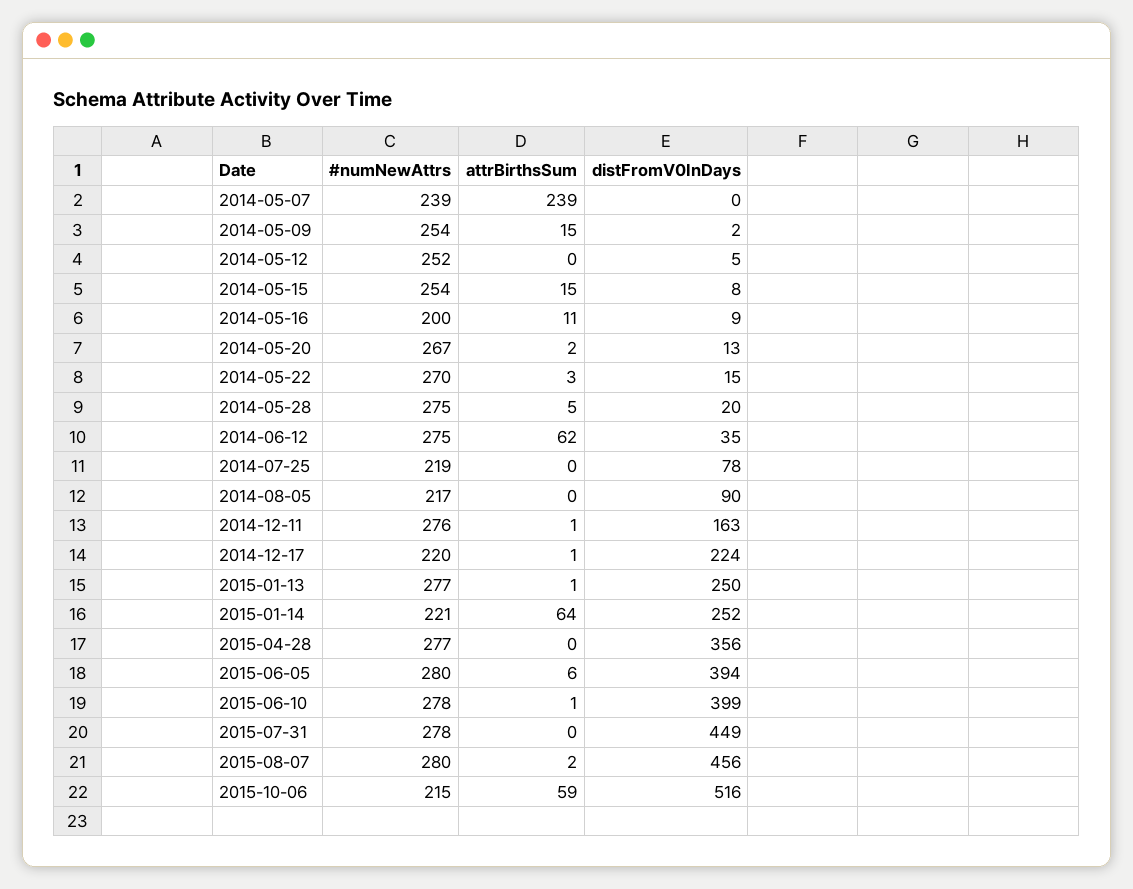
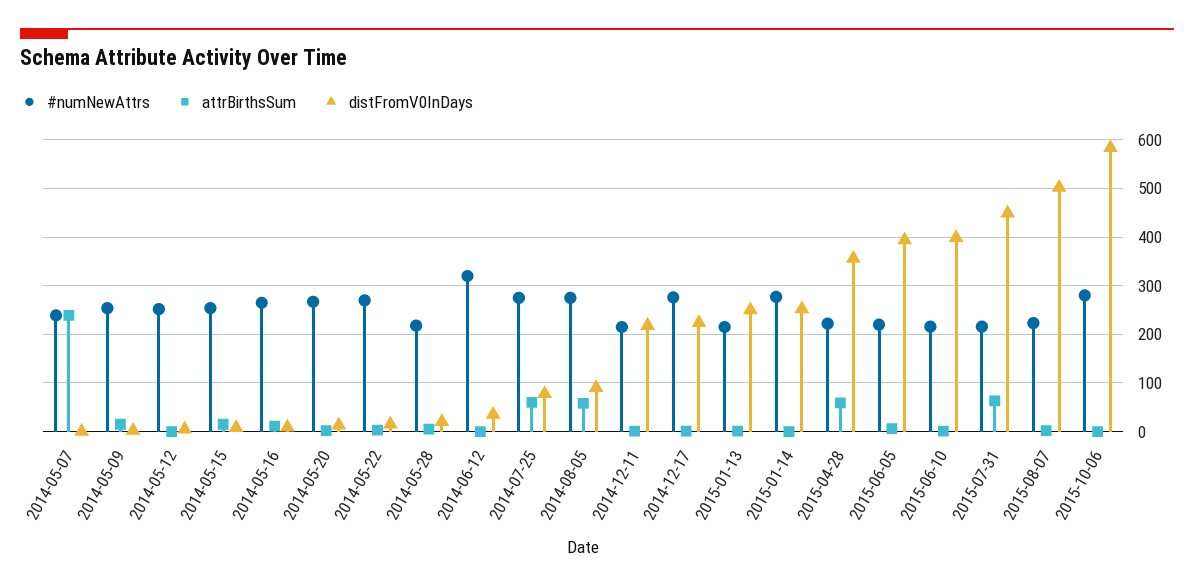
  {
    "#numNewAttrs": {
      "2014-05-07": 239,
      "2014-05-09": 254,
      "2014-05-12": 252,
      "2014-05-15": 254,
-     "2014-05-16": 200,
+     "2014-05-16": 260,
      "2014-05-20": 267,
      "2014-05-22": 270,
-     "2014-05-28": 275,
+     "2014-05-28": 220,
-     "2014-06-12": 275,
+     "2014-06-12": 320,
-     "2014-07-25": 219,
+     "2014-07-25": 280,
-     "2014-08-05": 217,
+     "2014-08-05": 280,
-     "2014-12-11": 276,
+     "2014-12-11": 220,
-     "2014-12-17": 220,
+     "2014-12-17": 280,
-     "2015-01-13": 277,
+     "2015-01-13": 220,
-     "2015-01-14": 221,
+     "2015-01-14": 280,
-     "2015-04-28": 277,
+     "2015-04-28": 220,
-     "2015-06-05": 280,
+     "2015-06-05": 220,
-     "2015-06-10": 278,
+     "2015-06-10": 220,
-     "2015-07-31": 278,
+     "2015-07-31": 220,
-     "2015-08-07": 280,
+     "2015-08-07": 220,
-     "2015-10-06": 215
+     "2015-10-06": 280
    },
    "attrBirthsSum": {
      "2014-05-07": 239,
      "2014-05-09": 15,
      "2014-05-12": 0,
      "2014-05-15": 15,
      "2014-05-16": 11,
      "2014-05-20": 2,
      "2014-05-22": 3,
      "2014-05-28": 5,
-     "2014-06-12": 62,
+     "2014-06-12": 0,
-     "2014-07-25": 0,
+     "2014-07-25": 60,
-     "2014-08-05": 0,
+     "2014-08-05": 60,
      "2014-12-11": 1,
      "2014-12-17": 1,
      "2015-01-13": 1,
-     "2015-01-14": 64,
+     "2015-01-14": 0,
-     "2015-04-28": 0,
+     "2015-04-28": 60,
      "2015-06-05": 6,
      "2015-06-10": 1,
-     "2015-07-31": 0,
+     "2015-07-31": 60,
      "2015-08-07": 2,
-     "2015-10-06": 59
+     "2015-10-06": 0
    },
    "distFromV0InDays": {
      "2014-05-07": 0,
      "2014-05-09": 2,
      "2014-05-12": 5,
      "2014-05-15": 8,
      "2014-05-16": 9,
      "2014-05-20": 13,
      "2014-05-22": 15,
      "2014-05-28": 20,
      "2014-06-12": 35,
      "2014-07-25": 78,
      "2014-08-05": 90,
-     "2014-12-11": 163,
+     "2014-12-11": 220,
      "2014-12-17": 224,
      "2015-01-13": 250,
      "2015-01-14": 252,
      "2015-04-28": 356,
      "2015-06-05": 394,
      "2015-06-10": 399,
      "2015-07-31": 449,
-     "2015-08-07": 456,
+     "2015-08-07": 500,
-     "2015-10-06": 516
+     "2015-10-06": 580
    }
  }

